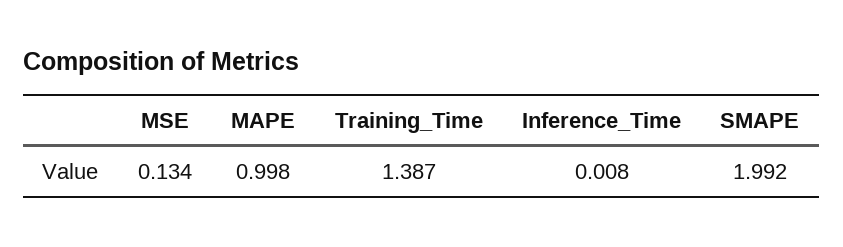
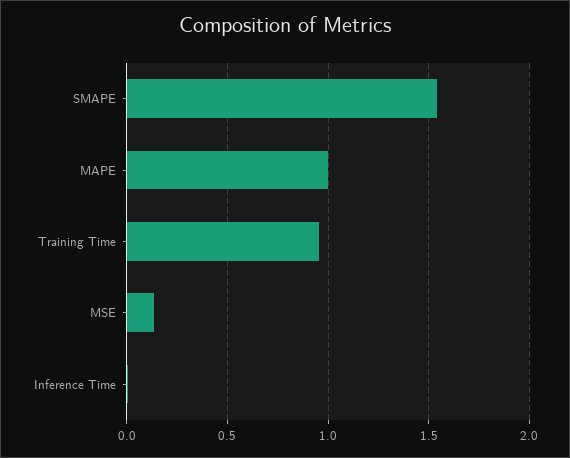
  {
    "MSE": 0.134,
    "MAPE": 0.998,
-   "Training_Time": 1.387,
+   "Training_Time": 0.95,
    "Inference_Time": 0.008,
-   "SMAPE": 1.992
+   "SMAPE": 1.55
  }

